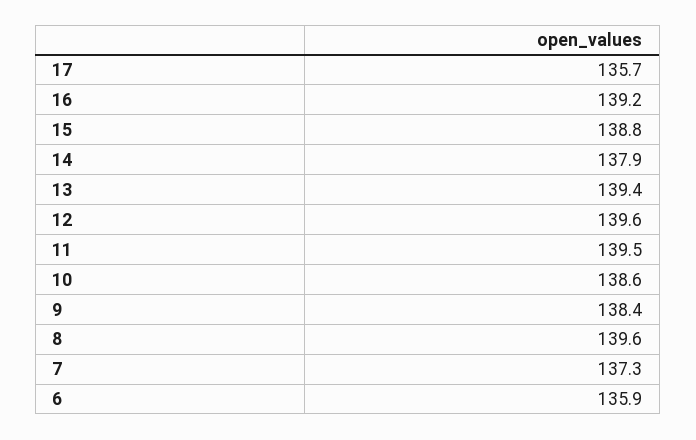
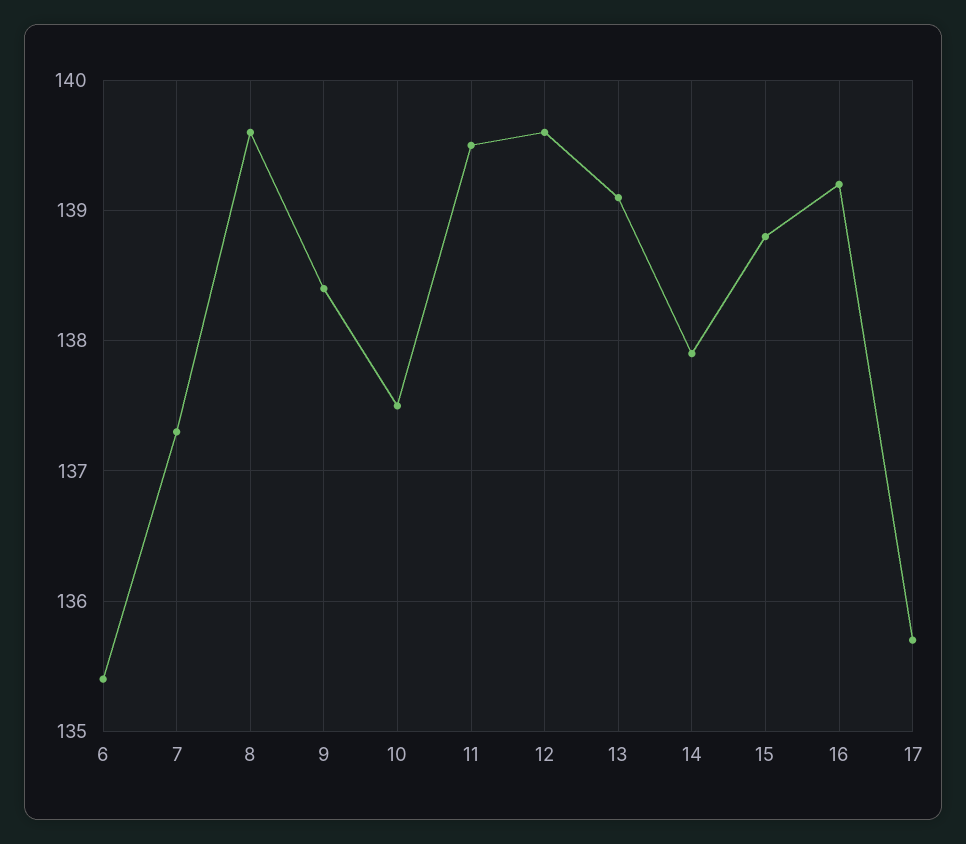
  {
    "17": 135.7,
    "16": 139.2,
    "15": 138.8,
    "14": 137.9,
-   "13": 139.4,
+   "13": 139.1,
    "12": 139.6,
    "11": 139.5,
-   "10": 138.6,
+   "10": 137.5,
    "9": 138.4,
    "8": 139.6,
    "7": 137.3,
-   "6": 135.9
+   "6": 135.4
  }

